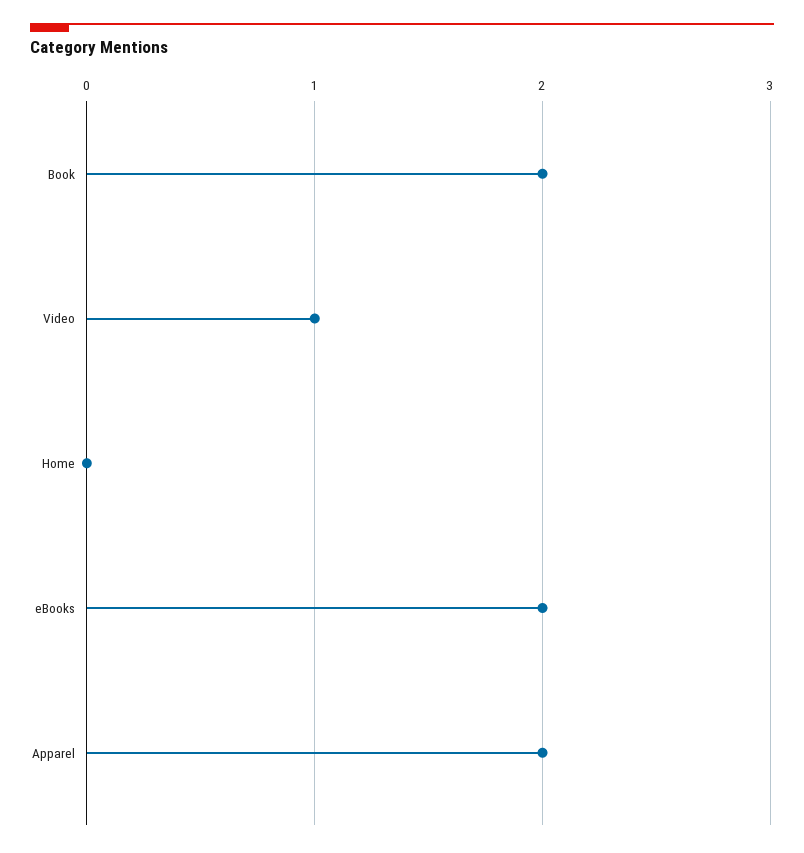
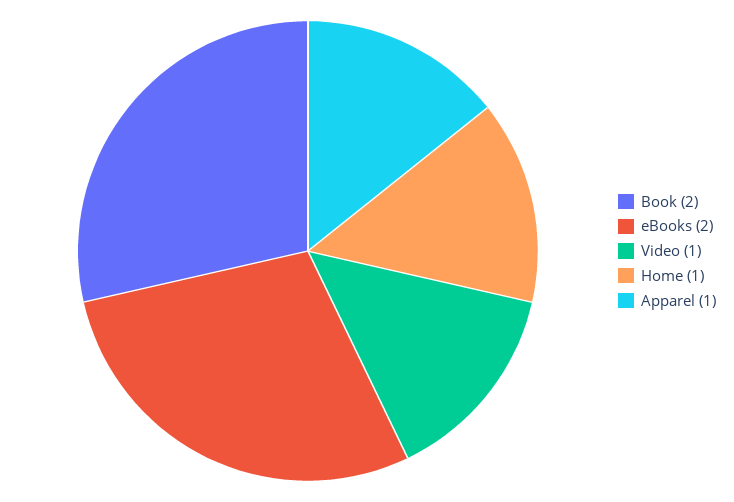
  {
    "Book": 2,
    "Video": 1,
-   "Home": 0,
+   "Home": 1,
    "eBooks": 2,
-   "Apparel": 2
+   "Apparel": 1
  }

